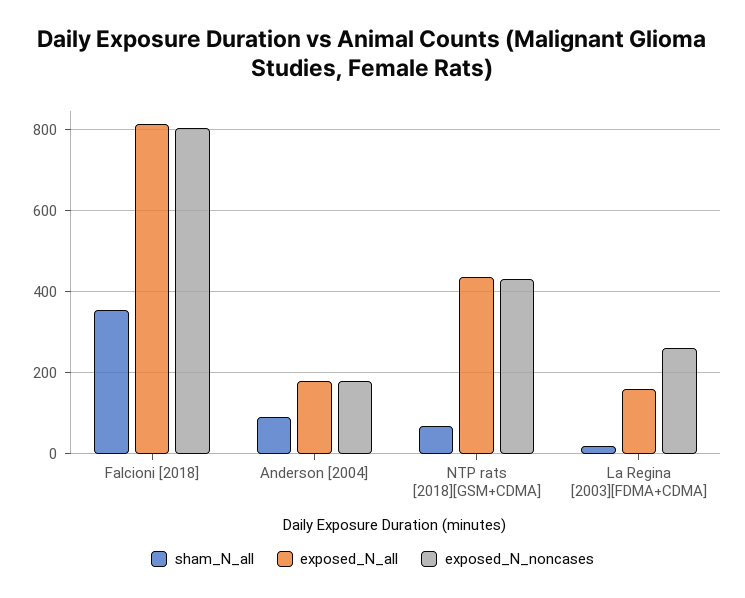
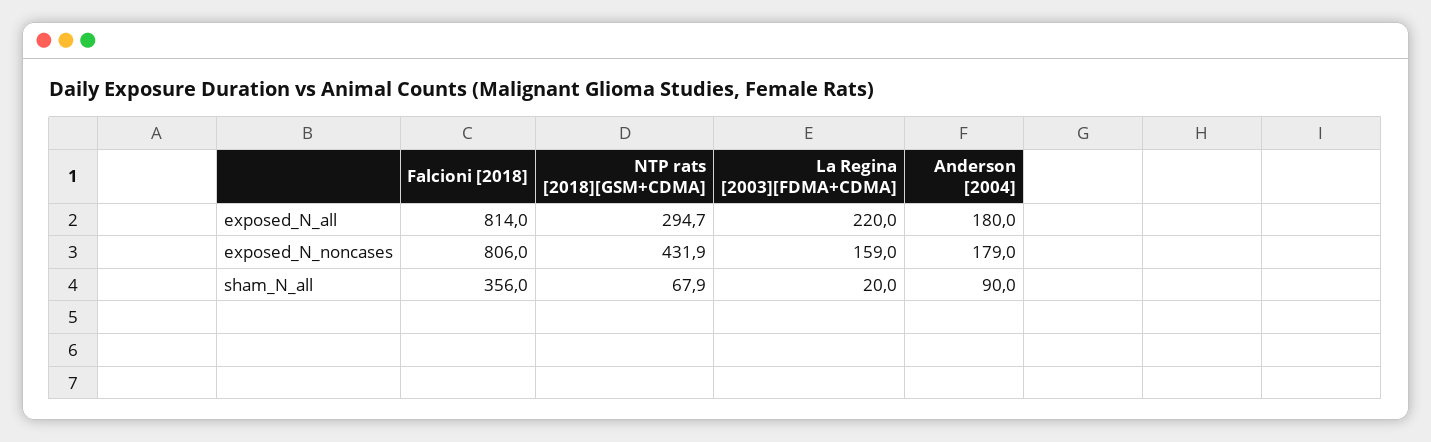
  {
    "sham_N_all": {
      "Falcioni [2018]": 356,
      "Anderson [2004]": 90,
      "NTP rats [2018][GSM+CDMA]": 67.9,
      "La Regina [2003][FDMA+CDMA]": 20
    },
    "exposed_N_all": {
      "Falcioni [2018]": 814,
      "Anderson [2004]": 180,
-     "NTP rats [2018][GSM+CDMA]": 440,
+     "NTP rats [2018][GSM+CDMA]": 294.7,
-     "La Regina [2003][FDMA+CDMA]": 160
+     "La Regina [2003][FDMA+CDMA]": 220
    },
    "exposed_N_noncases": {
      "Falcioni [2018]": 806,
      "Anderson [2004]": 179,
      "NTP rats [2018][GSM+CDMA]": 431.9,
-     "La Regina [2003][FDMA+CDMA]": 260
+     "La Regina [2003][FDMA+CDMA]": 159
    }
  }

